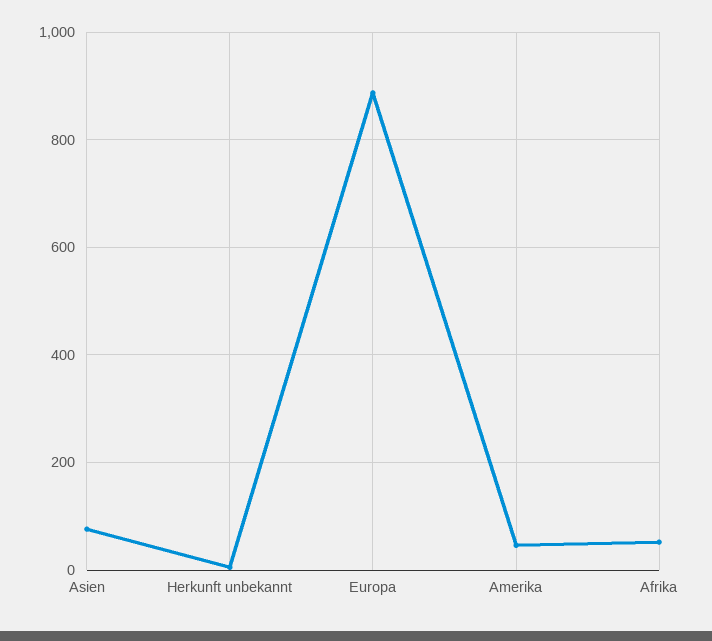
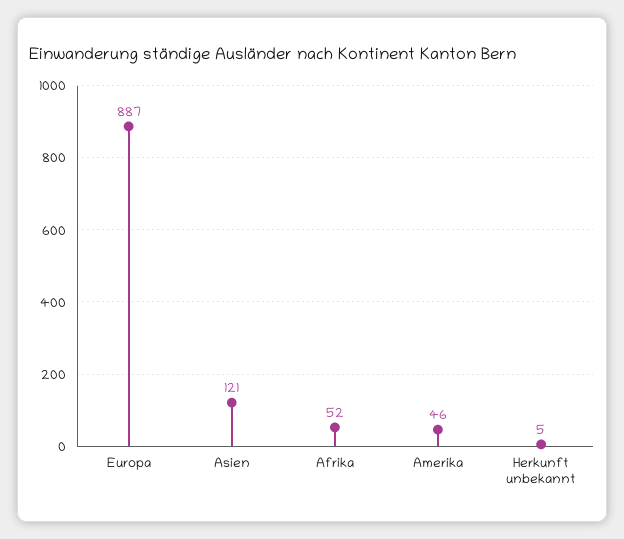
  {
-   "Asien": 80,
+   "Asien": 121,
    "Herkunft unbekannt": 5,
    "Europa": 887,
    "Amerika": 46,
    "Afrika": 52
  }

